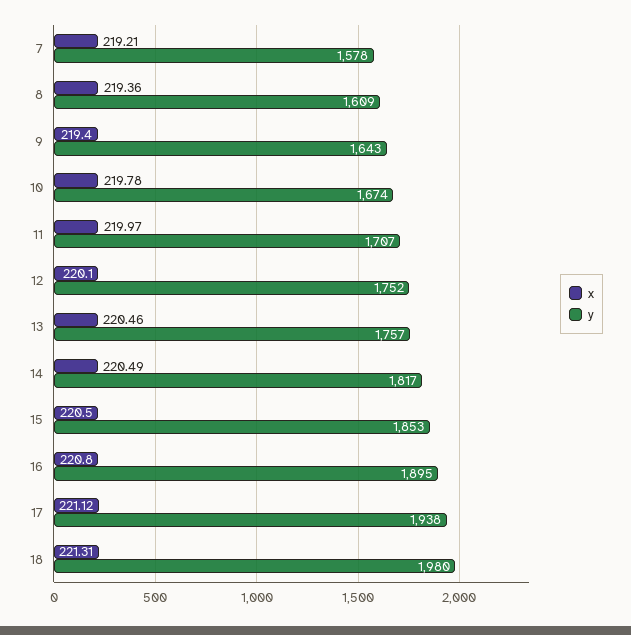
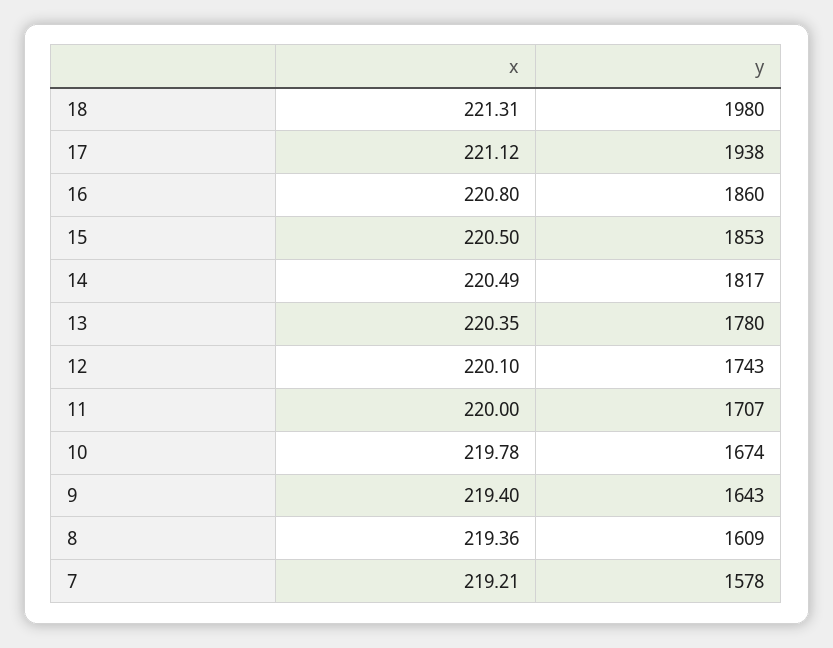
  {
    "x": {
      "7": 219.21,
      "8": 219.36,
      "9": 219.4,
      "10": 219.78,
-     "11": 219.97,
+     "11": 220,
      "12": 220.1,
-     "13": 220.46,
+     "13": 220.35,
      "14": 220.49,
      "15": 220.5,
      "16": 220.8,
      "17": 221.12,
      "18": 221.31
    },
    "y": {
      "7": 1578,
      "8": 1609,
      "9": 1643,
      "10": 1674,
      "11": 1707,
-     "12": 1752,
+     "12": 1743,
-     "13": 1757,
+     "13": 1780,
      "14": 1817,
      "15": 1853,
-     "16": 1895,
+     "16": 1860,
      "17": 1938,
      "18": 1980
    }
  }

